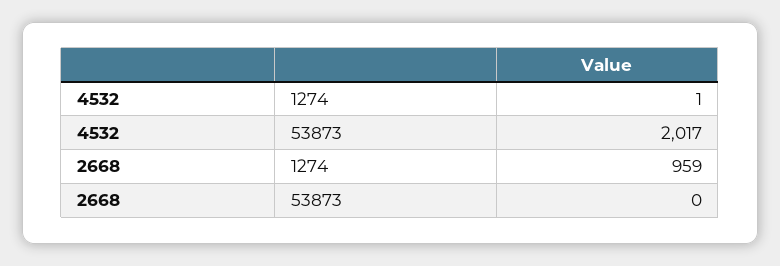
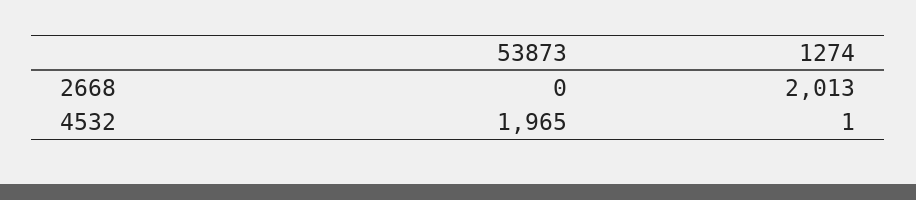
  {
    "4532": {
      "1274": 1,
-     "53873": 2017
+     "53873": 1965
    },
    "2668": {
-     "1274": 959,
+     "1274": 2013,
      "53873": 0
    }
  }

